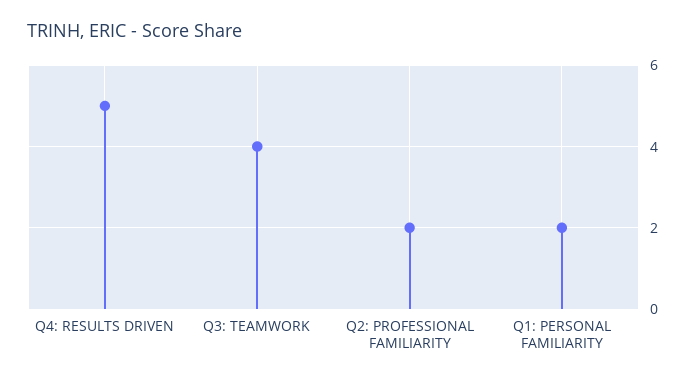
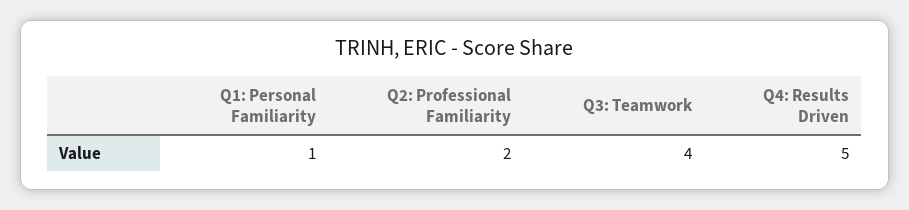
  {
    "Q4: RESULTS DRIVEN": 5,
    "Q3: TEAMWORK": 4,
    "Q2: PROFESSIONAL FAMILIARITY": 2,
-   "Q1: PERSONAL FAMILIARITY": 2
+   "Q1: PERSONAL FAMILIARITY": 1
  }

